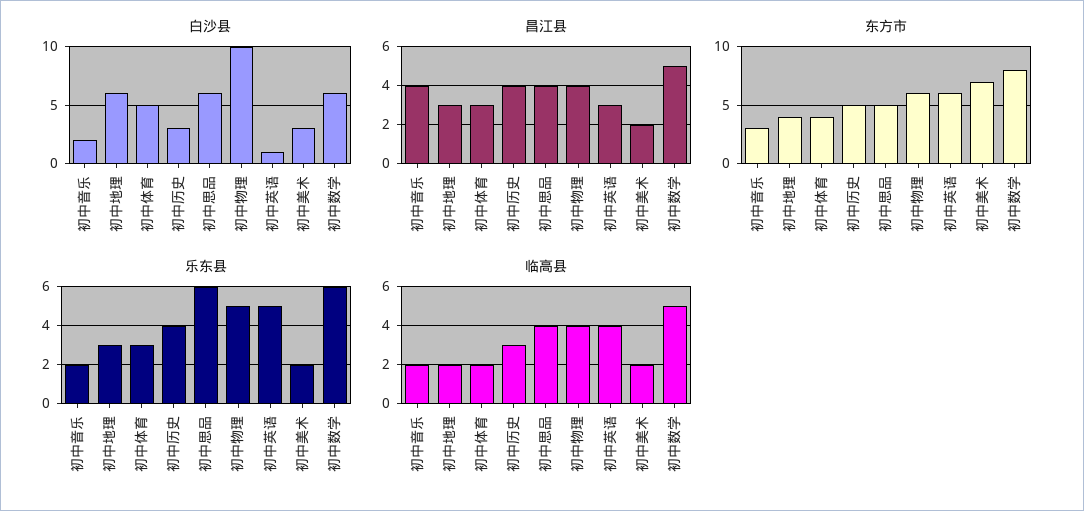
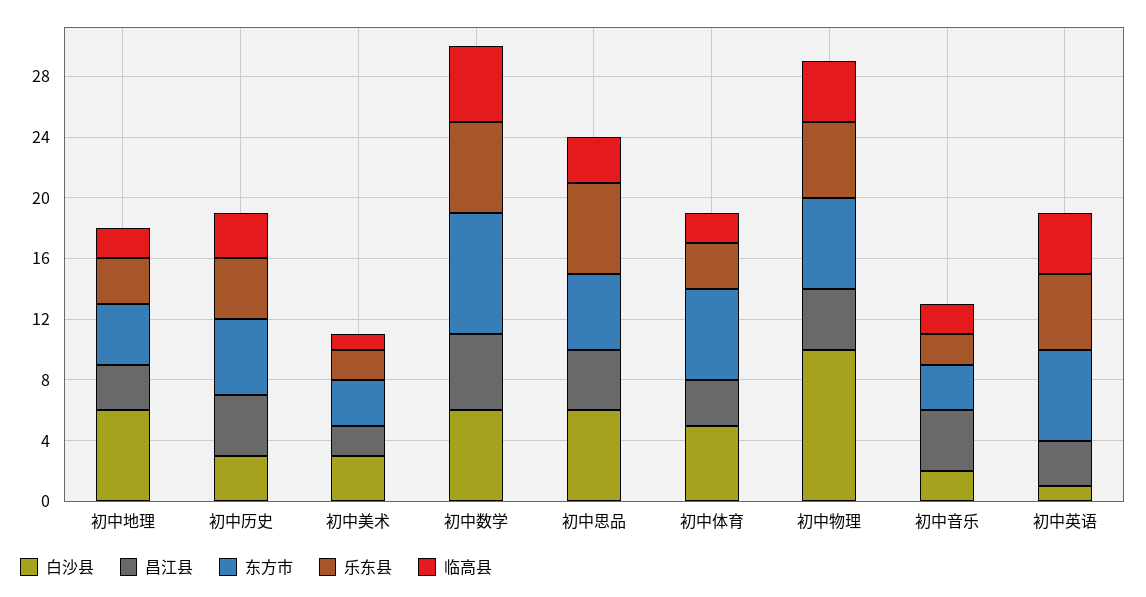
  {
    "白沙县": {
      "初中音乐": 2,
      "初中地理": 6,
      "初中体育": 5,
      "初中历史": 3,
      "初中思品": 6,
      "初中物理": 10,
      "初中英语": 1,
      "初中美术": 3,
      "初中数学": 6
    },
    "昌江县": {
      "初中音乐": 4,
      "初中地理": 3,
      "初中体育": 3,
      "初中历史": 4,
      "初中思品": 4,
      "初中物理": 4,
      "初中英语": 3,
      "初中美术": 2,
      "初中数学": 5
    },
    "东方市": {
      "初中音乐": 3,
      "初中地理": 4,
-     "初中体育": 4,
+     "初中体育": 6,
      "初中历史": 5,
      "初中思品": 5,
      "初中物理": 6,
      "初中英语": 6,
-     "初中美术": 7,
+     "初中美术": 3,
      "初中数学": 8
    },
    "乐东县": {
      "初中音乐": 2,
      "初中地理": 3,
      "初中体育": 3,
      "初中历史": 4,
      "初中思品": 6,
      "初中物理": 5,
      "初中英语": 5,
      "初中美术": 2,
      "初中数学": 6
    },
    "临高县": {
      "初中音乐": 2,
      "初中地理": 2,
      "初中体育": 2,
      "初中历史": 3,
-     "初中思品": 4,
+     "初中思品": 3,
      "初中物理": 4,
      "初中英语": 4,
-     "初中美术": 2,
+     "初中美术": 1,
      "初中数学": 5
    }
  }

